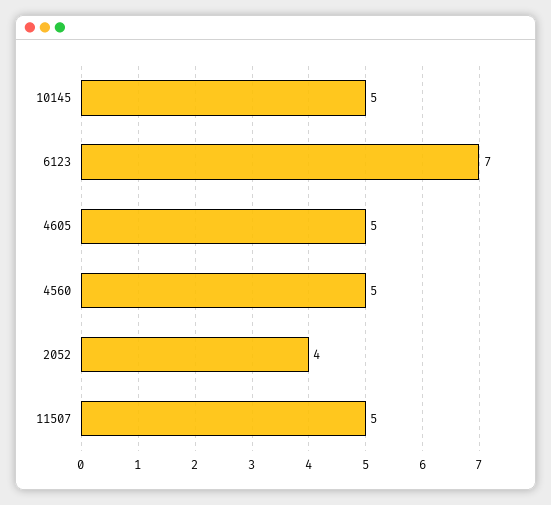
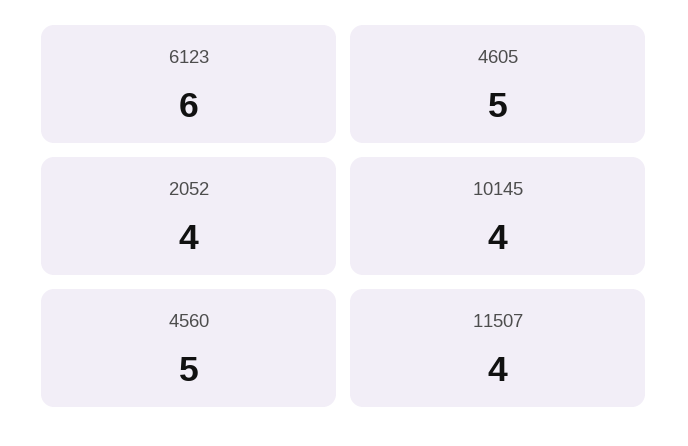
  {
-   "10145": 5,
+   "10145": 4,
-   "6123": 7,
+   "6123": 6,
    "4605": 5,
    "4560": 5,
    "2052": 4,
-   "11507": 5
+   "11507": 4
  }

